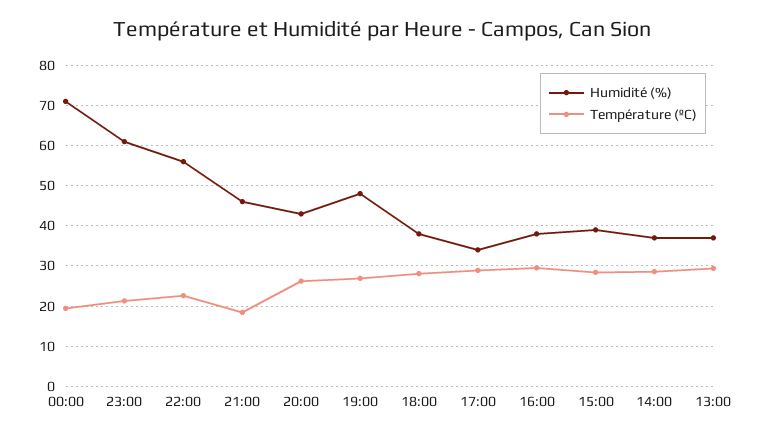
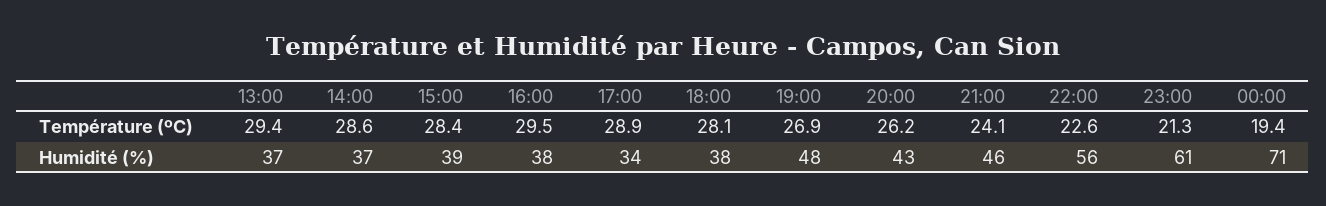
  {
    "Humidité (%)": {
      "00:00": 71,
      "23:00": 61,
      "22:00": 56,
      "21:00": 46,
      "20:00": 43,
      "19:00": 48,
      "18:00": 38,
      "17:00": 34,
      "16:00": 38,
      "15:00": 39,
      "14:00": 37,
      "13:00": 37
    },
    "Température (ºC)": {
      "00:00": 19.4,
      "23:00": 21.3,
      "22:00": 22.6,
-     "21:00": 18,
+     "21:00": 24.1,
      "20:00": 26.2,
      "19:00": 26.9,
      "18:00": 28.1,
      "17:00": 28.9,
      "16:00": 29.5,
      "15:00": 28.4,
      "14:00": 28.6,
      "13:00": 29.4
    }
  }

